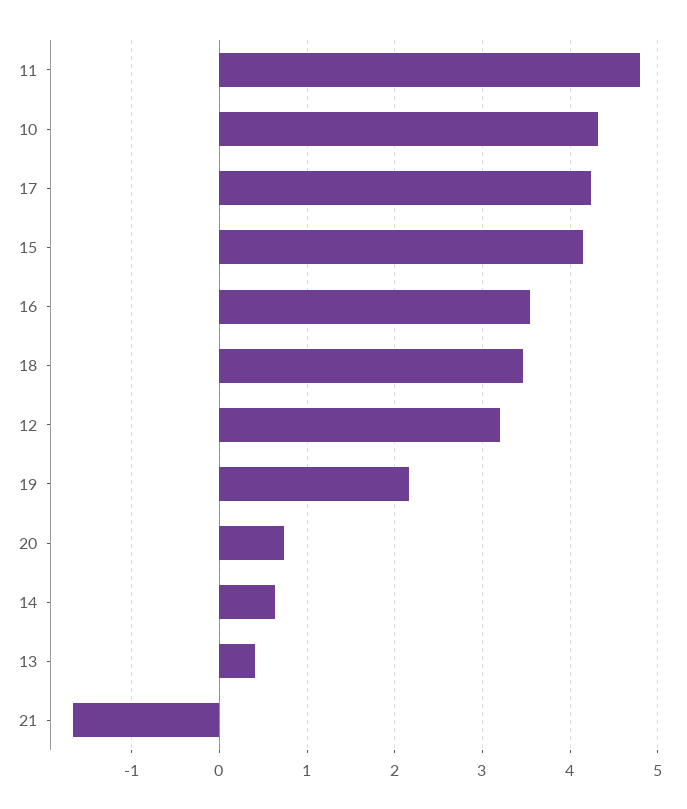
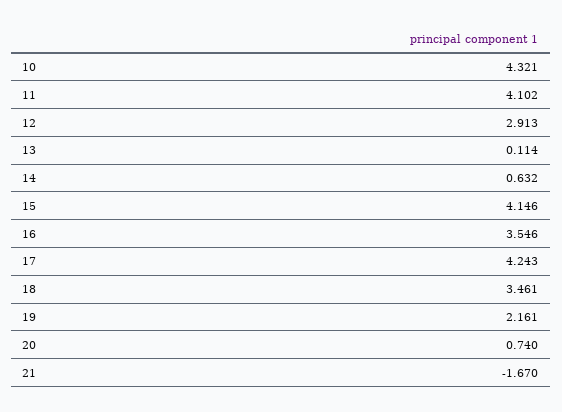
  {
-   "11": 4.8,
+   "11": 4.102,
    "10": 4.321,
    "17": 4.243,
    "15": 4.146,
    "16": 3.546,
    "18": 3.461,
-   "12": 3.2,
+   "12": 2.913,
    "19": 2.161,
    "20": 0.74,
    "14": 0.632,
-   "13": 0.4,
+   "13": 0.114,
    "21": -1.67
  }

